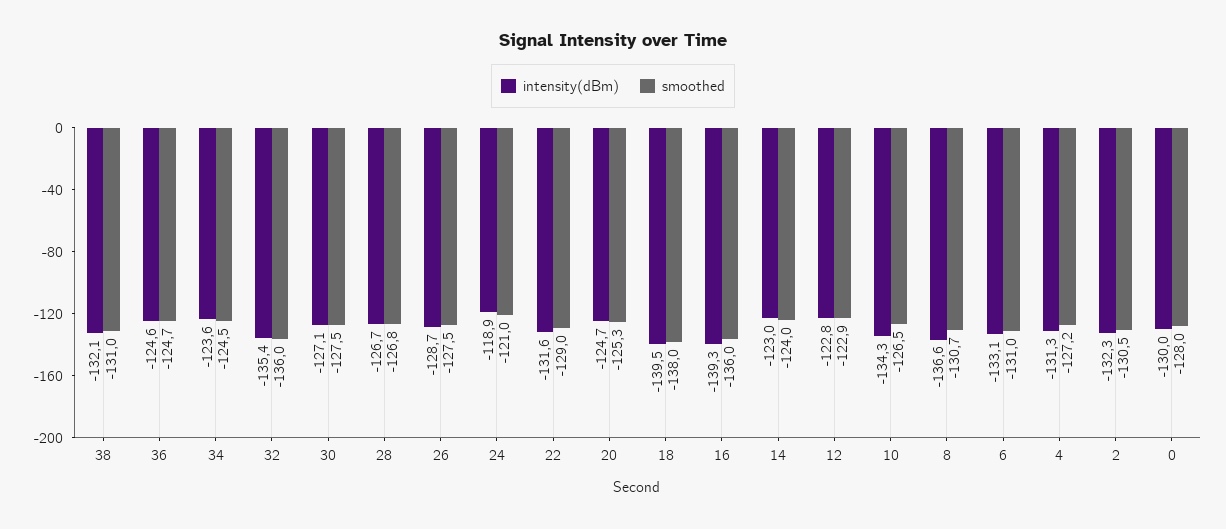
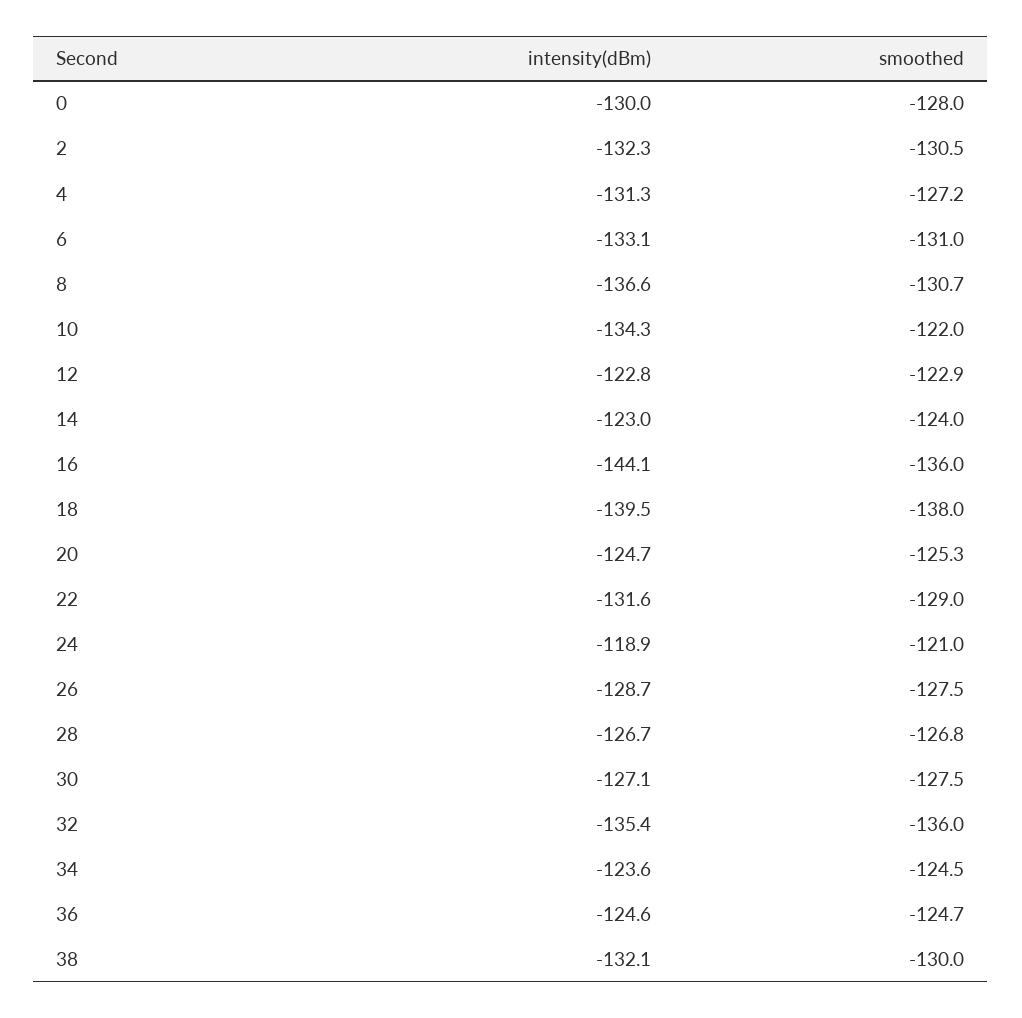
  {
    "intensity(dBm)": {
      "38": -132.1,
      "36": -124.6,
      "34": -123.6,
      "32": -135.4,
      "30": -127.1,
      "28": -126.7,
      "26": -128.7,
      "24": -118.9,
      "22": -131.6,
      "20": -124.7,
      "18": -139.5,
-     "16": -139.3,
+     "16": -144.1,
      "14": -123,
      "12": -122.8,
      "10": -134.3,
      "8": -136.6,
      "6": -133.1,
      "4": -131.3,
      "2": -132.3,
      "0": -130
    },
    "smoothed": {
-     "38": -131,
+     "38": -130,
      "36": -124.7,
      "34": -124.5,
      "32": -136,
      "30": -127.5,
      "28": -126.8,
      "26": -127.5,
      "24": -121,
      "22": -129,
      "20": -125.3,
      "18": -138,
      "16": -136,
      "14": -124,
      "12": -122.9,
-     "10": -126.5,
+     "10": -122,
      "8": -130.7,
      "6": -131,
      "4": -127.2,
      "2": -130.5,
      "0": -128
    }
  }

